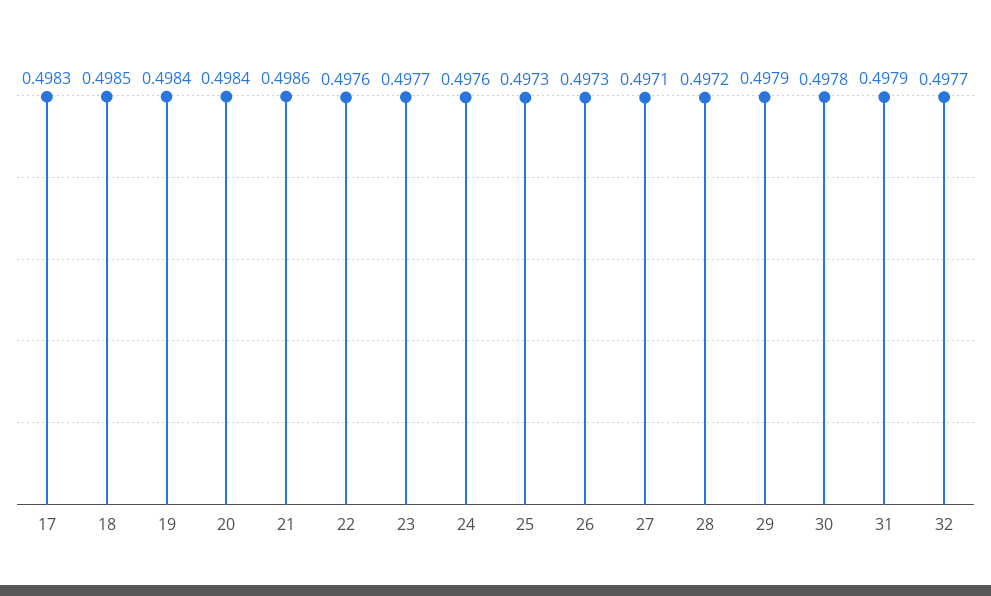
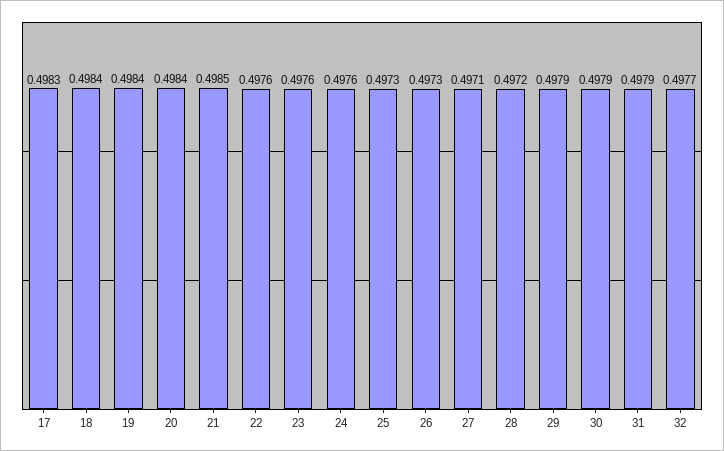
  {
    "17": 0.4983,
-   "18": 0.4985,
+   "18": 0.4984,
    "19": 0.4984,
    "20": 0.4984,
-   "21": 0.4986,
+   "21": 0.4985,
    "22": 0.4976,
-   "23": 0.4977,
+   "23": 0.4976,
    "24": 0.4976,
    "25": 0.4973,
    "26": 0.4973,
    "27": 0.4971,
    "28": 0.4972,
    "29": 0.4979,
-   "30": 0.4978,
+   "30": 0.4979,
    "31": 0.4979,
    "32": 0.4977
  }

